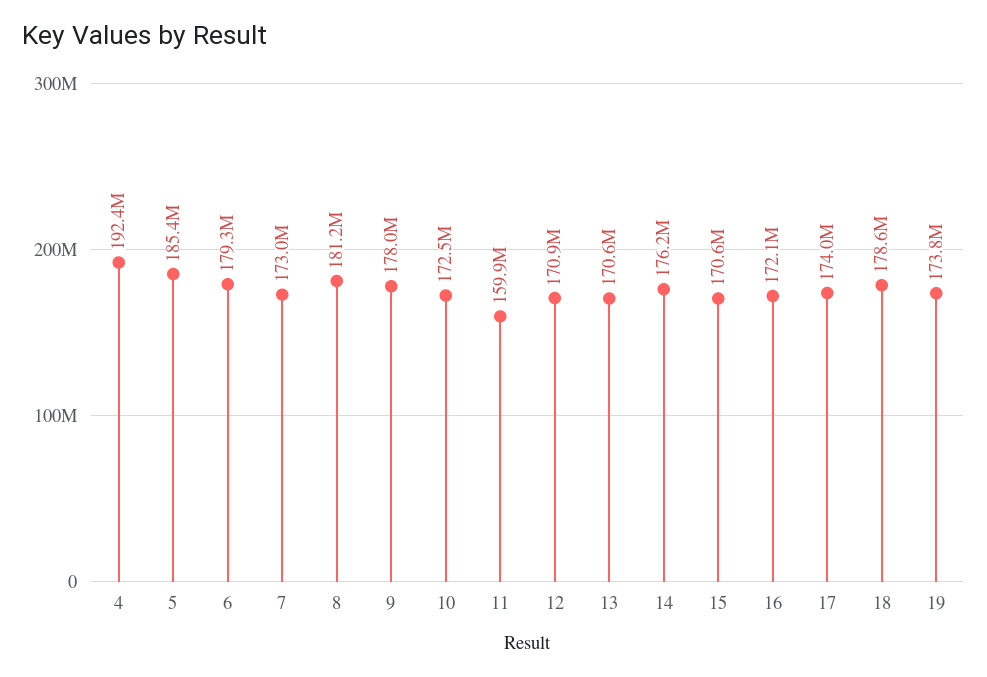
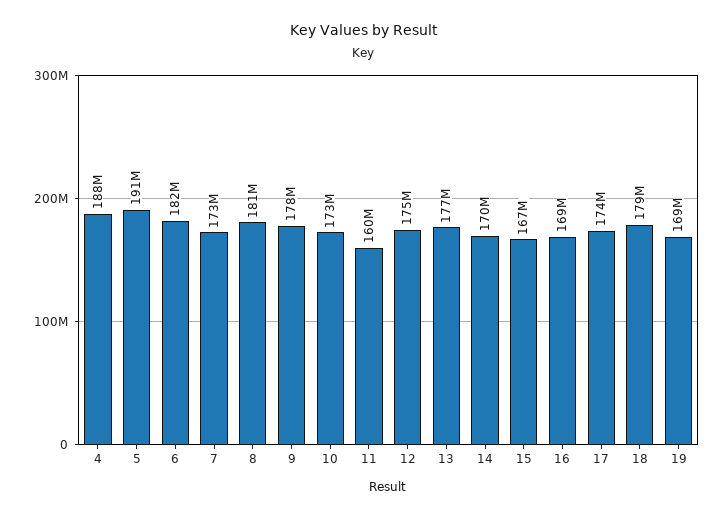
  {
-   "4": 192400000,
+   "4": 188000000,
-   "5": 185400000,
+   "5": 191000000,
-   "6": 179300000,
+   "6": 182000000,
    "7": 173000000,
    "8": 181200000,
    "9": 178000000,
    "10": 172500000,
    "11": 159900000,
-   "12": 170900000,
+   "12": 175000000,
-   "13": 170600000,
+   "13": 177000000,
-   "14": 176200000,
+   "14": 170000000,
-   "15": 170600000,
+   "15": 167000000,
-   "16": 172100000,
+   "16": 169000000,
    "17": 174000000,
    "18": 178600000,
-   "19": 173800000
+   "19": 169000000
  }

